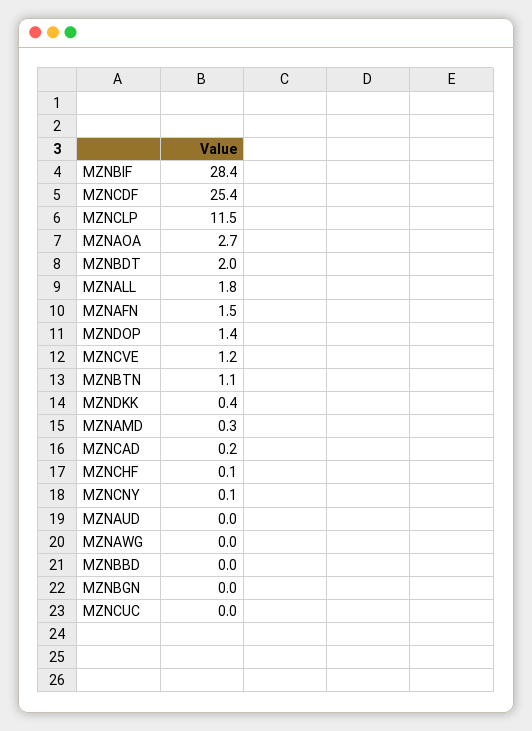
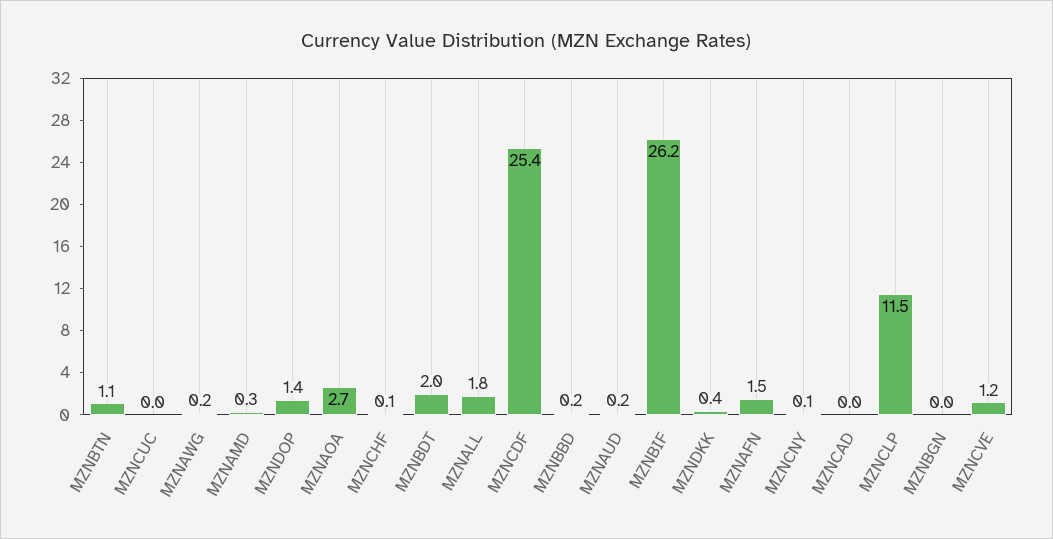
  {
-   "MZNBIF": 28.4,
+   "MZNBIF": 26.2,
    "MZNCDF": 25.4,
    "MZNCLP": 11.5,
    "MZNAOA": 2.7,
    "MZNBDT": 2,
    "MZNALL": 1.8,
    "MZNAFN": 1.5,
    "MZNDOP": 1.4,
    "MZNCVE": 1.2,
    "MZNBTN": 1.1,
    "MZNDKK": 0.4,
    "MZNAMD": 0.3,
-   "MZNCAD": 0.2,
+   "MZNCAD": 0,
    "MZNCHF": 0.1,
    "MZNCNY": 0.1,
-   "MZNAUD": 0,
+   "MZNAUD": 0.2,
-   "MZNAWG": 0,
+   "MZNAWG": 0.2,
-   "MZNBBD": 0,
+   "MZNBBD": 0.2,
    "MZNBGN": 0,
    "MZNCUC": 0
  }

